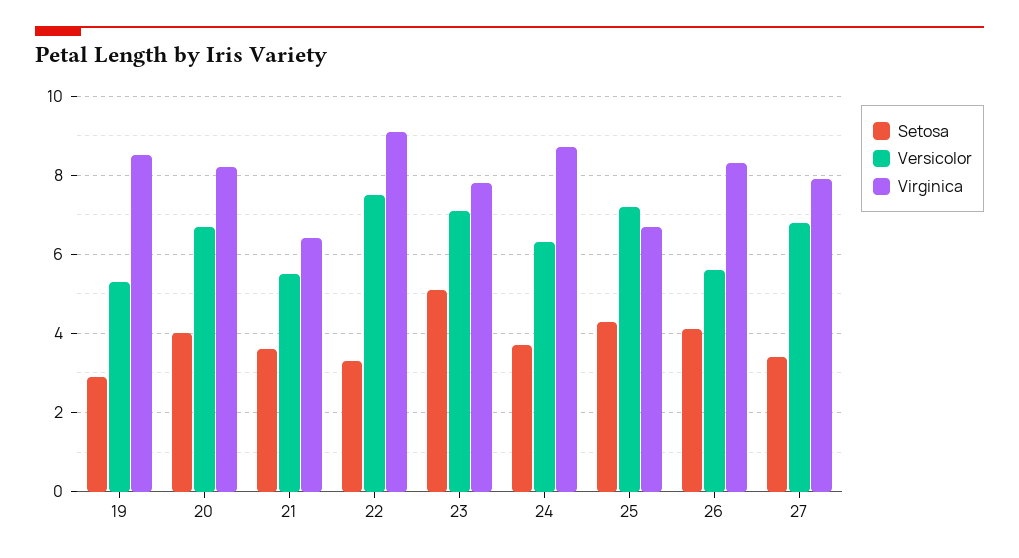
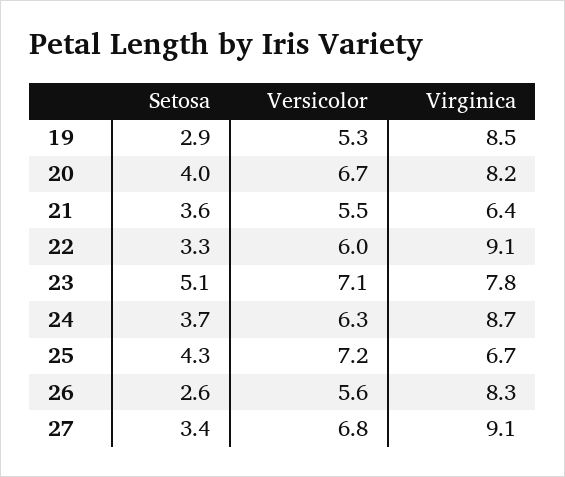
  {
    "Setosa": {
      "19": 2.9,
      "20": 4,
      "21": 3.6,
      "22": 3.3,
      "23": 5.1,
      "24": 3.7,
      "25": 4.3,
-     "26": 4,
+     "26": 2.6,
      "27": 3.4
    },
    "Versicolor": {
      "19": 5.3,
      "20": 6.7,
      "21": 5.5,
-     "22": 7.5,
+     "22": 6,
      "23": 7.1,
      "24": 6.3,
      "25": 7.2,
      "26": 5.6,
      "27": 6.8
    },
    "Virginica": {
      "19": 8.5,
      "20": 8.2,
      "21": 6.4,
      "22": 9.1,
      "23": 7.8,
      "24": 8.7,
      "25": 6.7,
      "26": 8.3,
-     "27": 8
+     "27": 9.1
    }
  }

